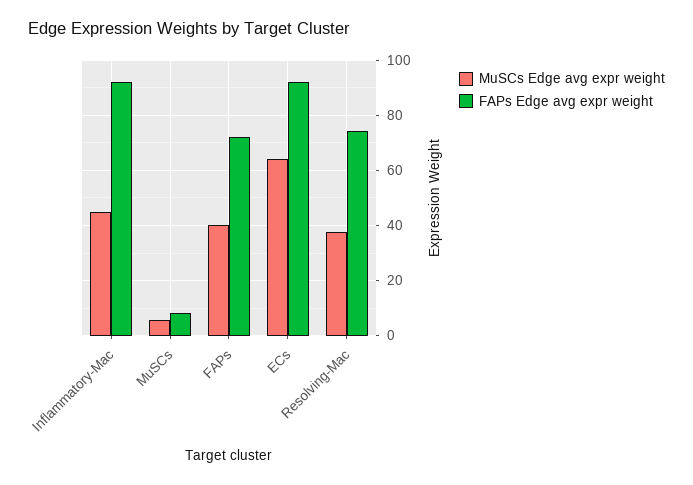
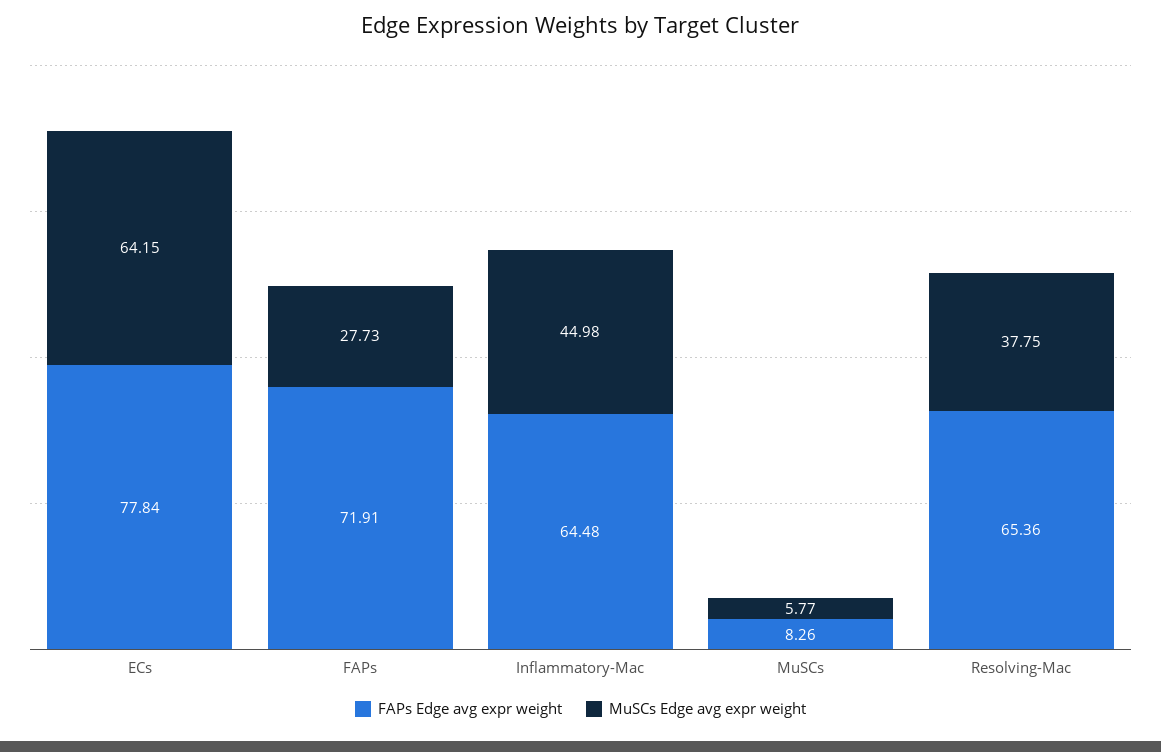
  {
    "MuSCs Edge avg expr weight": {
      "Inflammatory-Mac": 44.98,
      "MuSCs": 5.77,
-     "FAPs": 40,
+     "FAPs": 27.73,
      "ECs": 64.15,
      "Resolving-Mac": 37.75
    },
    "FAPs Edge avg expr weight": {
-     "Inflammatory-Mac": 92.5,
+     "Inflammatory-Mac": 64.48,
      "MuSCs": 8.26,
      "FAPs": 71.91,
-     "ECs": 92.5,
+     "ECs": 77.84,
-     "Resolving-Mac": 75
+     "Resolving-Mac": 65.36
    }
  }

